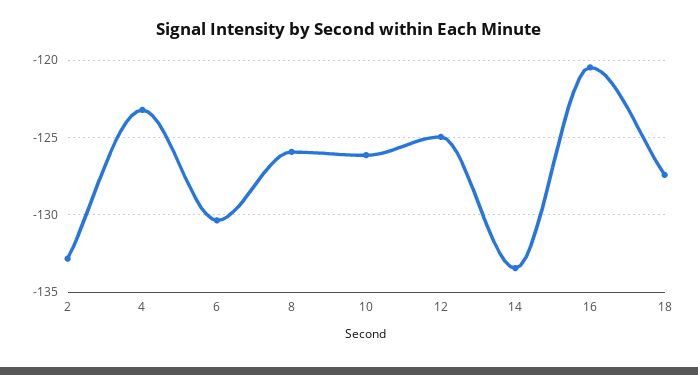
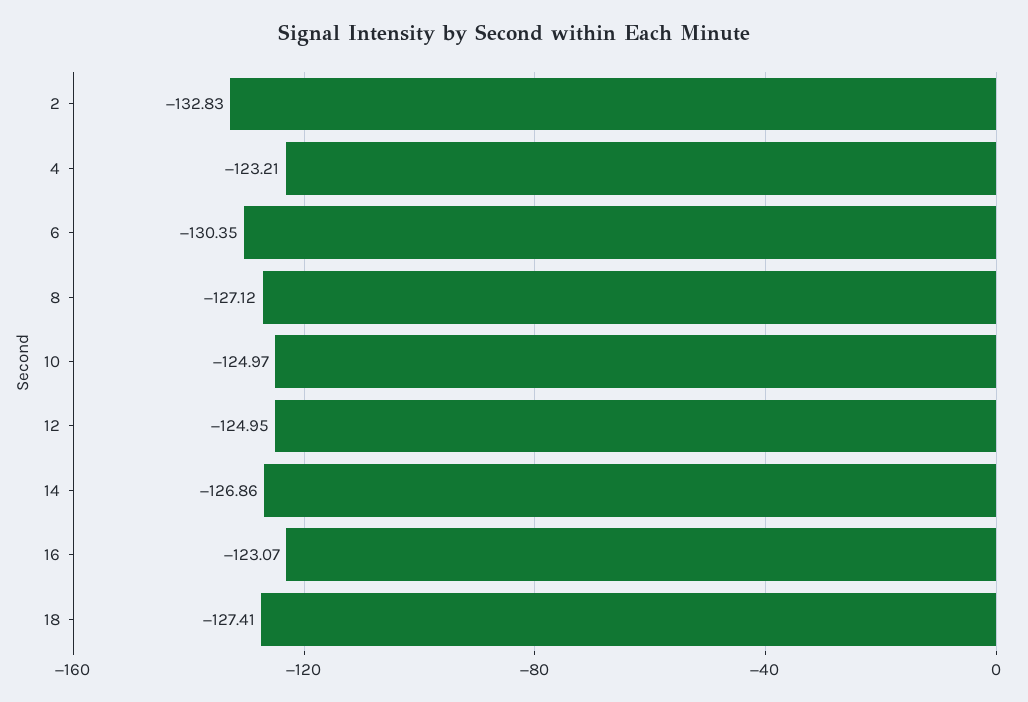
  {
    "2": -132.83,
    "4": -123.21,
    "6": -130.35,
-   "8": -126,
+   "8": -127.12,
-   "10": -126,
+   "10": -124.97,
    "12": -124.95,
-   "14": -133.5,
+   "14": -126.86,
-   "16": -120.5,
+   "16": -123.07,
    "18": -127.41
  }

